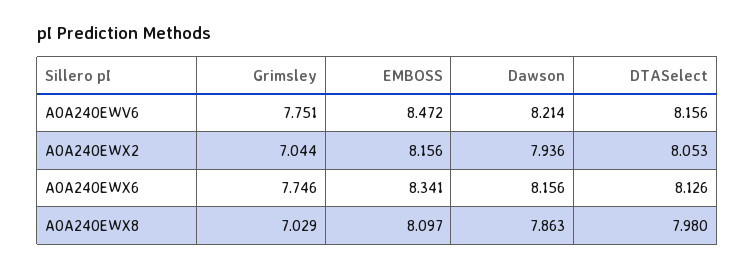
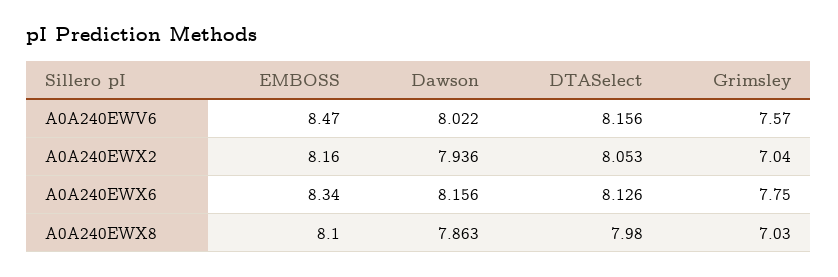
  {
    "Grimsley": {
-     "A0A240EWV6": 7.751,
+     "A0A240EWV6": 7.57,
      "A0A240EWX2": 7.044,
      "A0A240EWX6": 7.746,
      "A0A240EWX8": 7.029
    },
    "EMBOSS": {
      "A0A240EWV6": 8.472,
      "A0A240EWX2": 8.156,
      "A0A240EWX6": 8.341,
      "A0A240EWX8": 8.097
    },
    "Dawson": {
-     "A0A240EWV6": 8.214,
+     "A0A240EWV6": 8.022,
      "A0A240EWX2": 7.936,
      "A0A240EWX6": 8.156,
      "A0A240EWX8": 7.863
    },
    "DTASelect": {
      "A0A240EWV6": 8.156,
      "A0A240EWX2": 8.053,
      "A0A240EWX6": 8.126,
      "A0A240EWX8": 7.98
    }
  }

